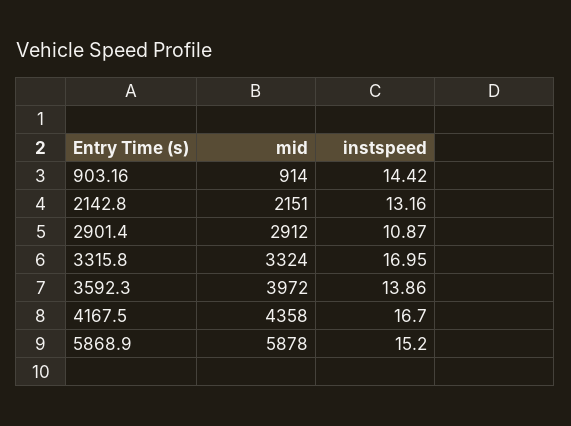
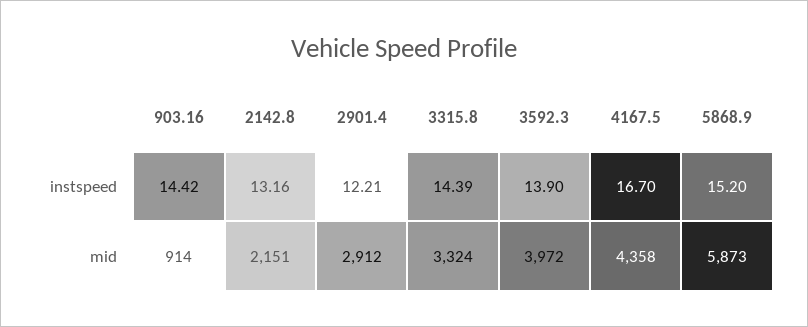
  {
    "mid": {
      "903.16": 914,
      "2142.8": 2151,
      "2901.4": 2912,
      "3315.8": 3324,
      "3592.3": 3972,
      "4167.5": 4358,
-     "5868.9": 5878
+     "5868.9": 5873
    },
    "instspeed": {
      "903.16": 14.42,
      "2142.8": 13.16,
-     "2901.4": 10.87,
+     "2901.4": 12.21,
-     "3315.8": 16.95,
+     "3315.8": 14.39,
-     "3592.3": 13.86,
+     "3592.3": 13.9,
      "4167.5": 16.7,
      "5868.9": 15.2
    }
  }

